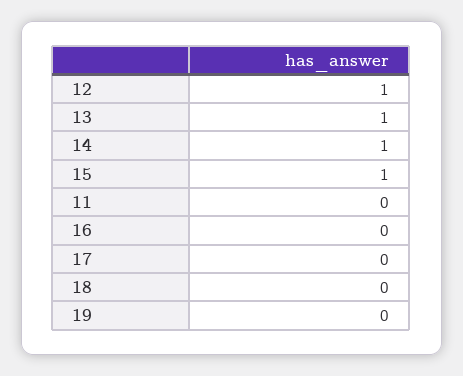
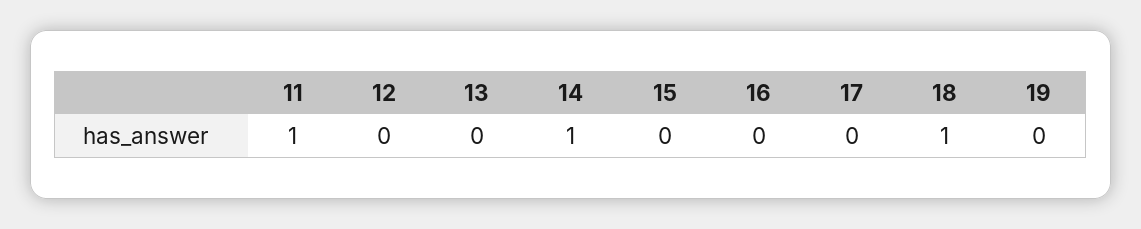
  {
-   "12": 1,
+   "12": 0,
-   "13": 1,
+   "13": 0,
    "14": 1,
-   "15": 1,
+   "15": 0,
-   "11": 0,
+   "11": 1,
    "16": 0,
    "17": 0,
-   "18": 0,
+   "18": 1,
    "19": 0
  }

